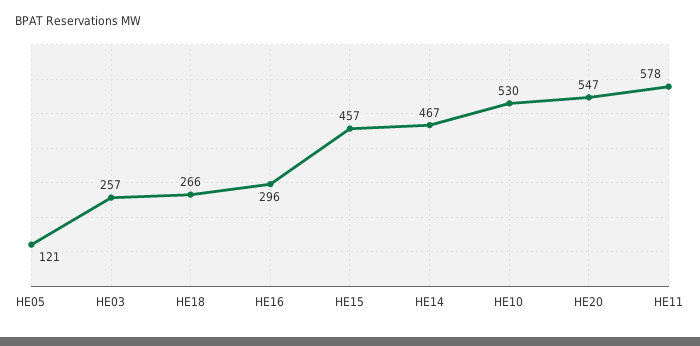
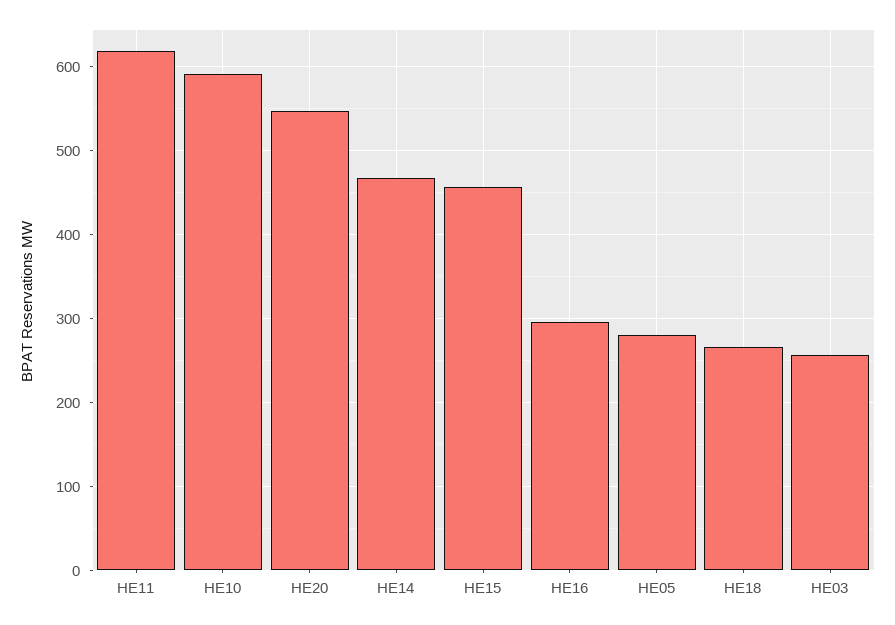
  {
-   "HE05": 121,
+   "HE05": 280,
    "HE03": 257,
    "HE18": 266,
    "HE16": 296,
    "HE15": 457,
    "HE14": 467,
-   "HE10": 530,
+   "HE10": 590,
    "HE20": 547,
-   "HE11": 578
+   "HE11": 620
  }

